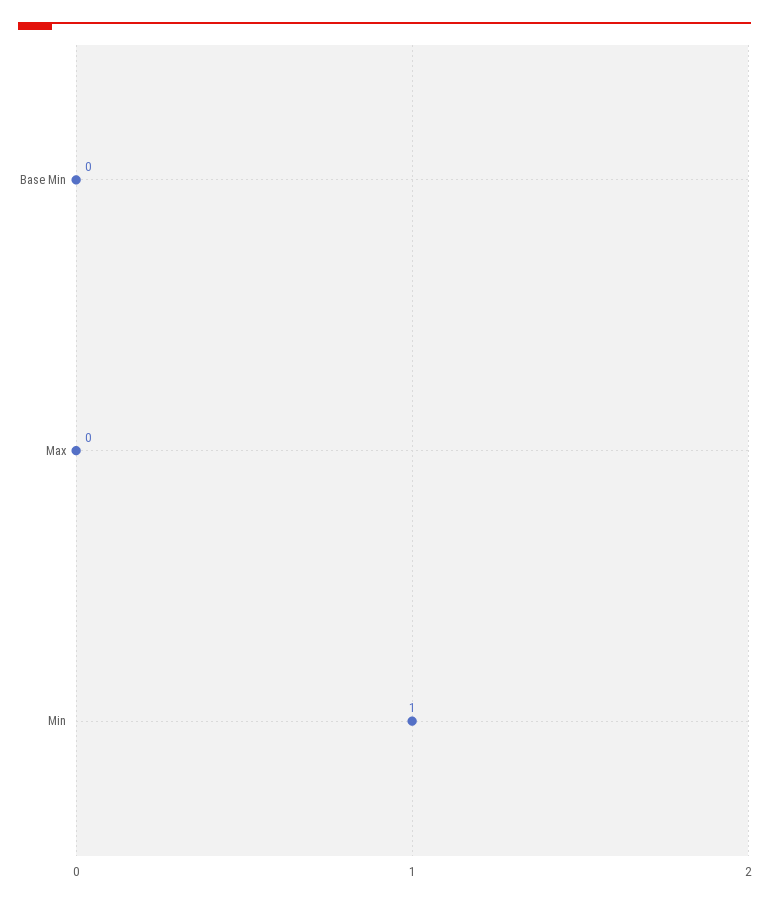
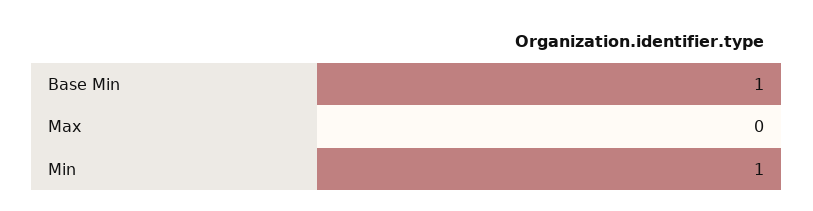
  {
-   "Base Min": 0,
+   "Base Min": 1,
    "Max": 0,
    "Min": 1
  }

